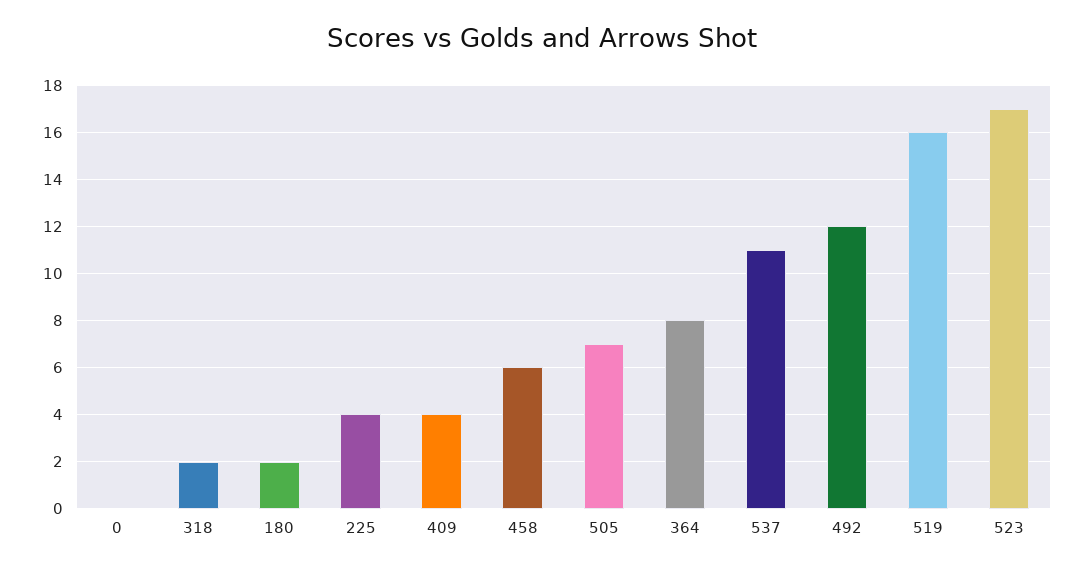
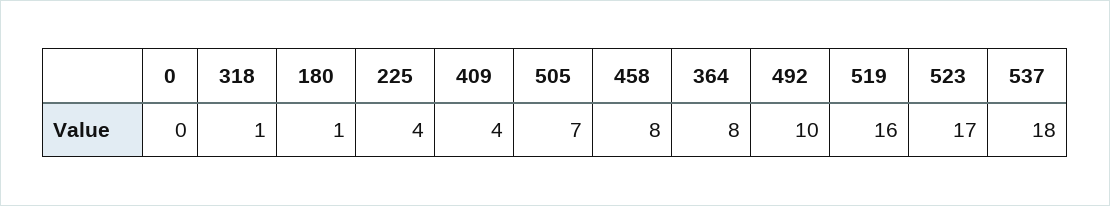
  {
    "0": 0,
-   "318": 2,
+   "318": 1,
-   "180": 2,
+   "180": 1,
    "225": 4,
    "409": 4,
-   "458": 6,
+   "458": 8,
    "505": 7,
    "364": 8,
-   "537": 11,
+   "537": 18,
-   "492": 12,
+   "492": 10,
    "519": 16,
    "523": 17
  }

